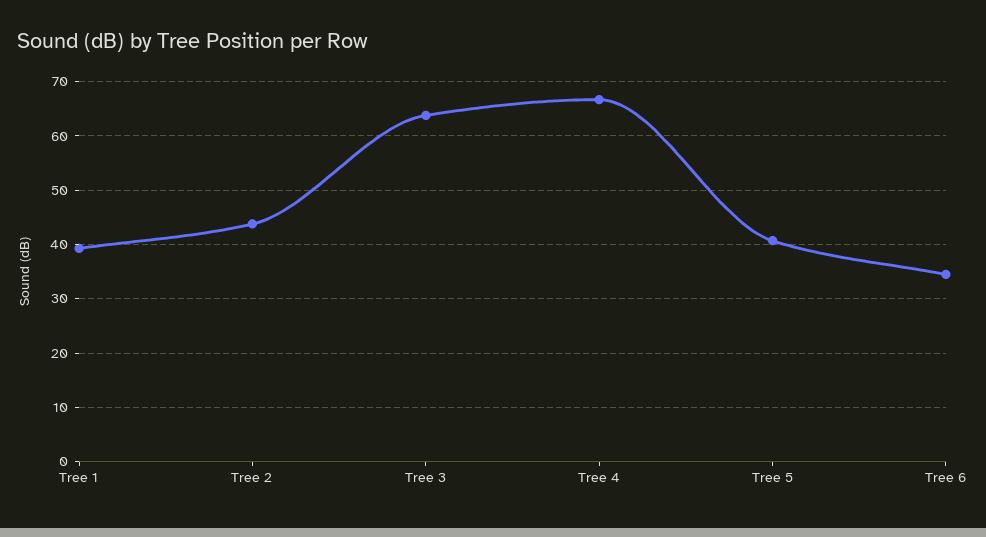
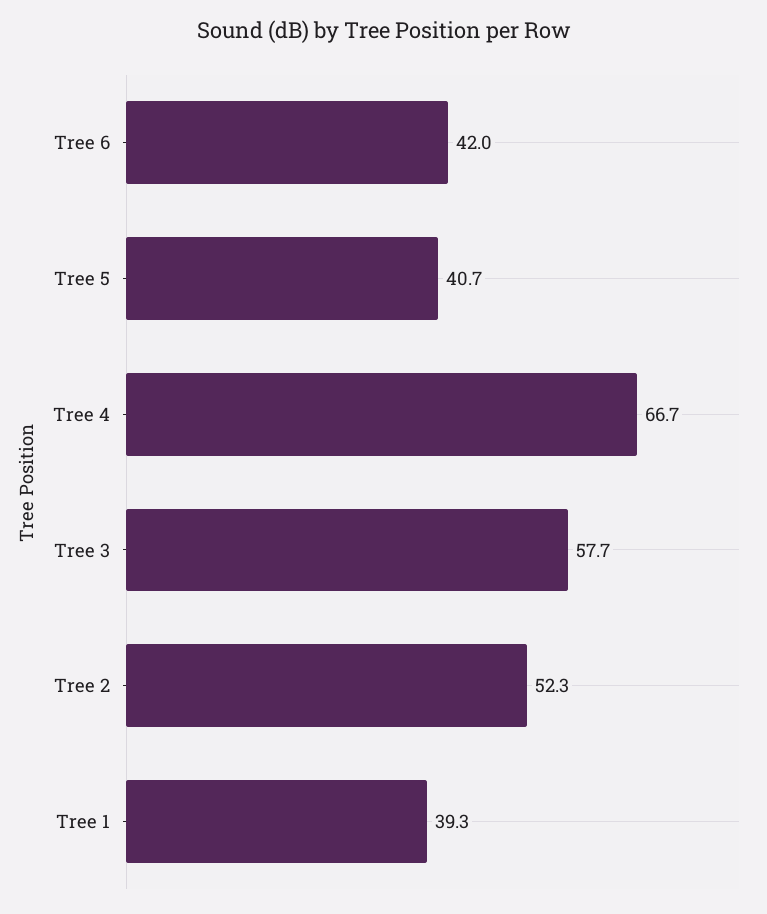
  {
    "Tree 1": 39.3,
-   "Tree 2": 44,
+   "Tree 2": 52.3,
-   "Tree 3": 64,
+   "Tree 3": 57.7,
    "Tree 4": 66.7,
    "Tree 5": 40.7,
-   "Tree 6": 34
+   "Tree 6": 42
  }

